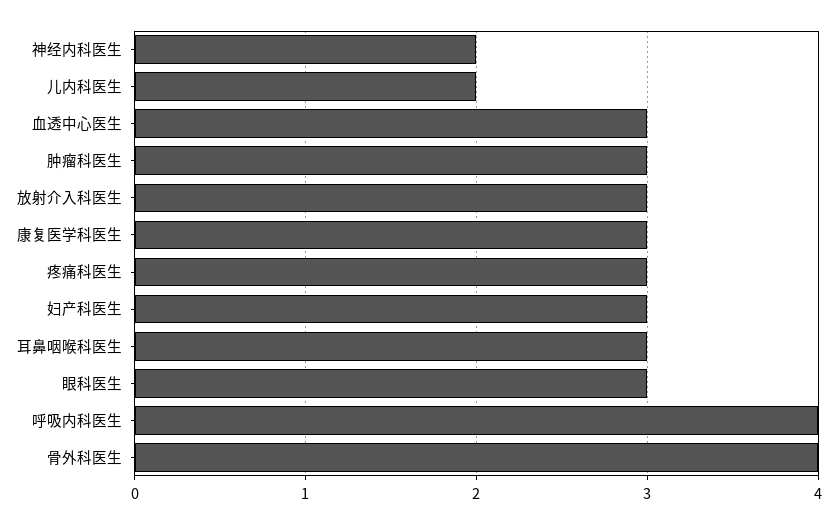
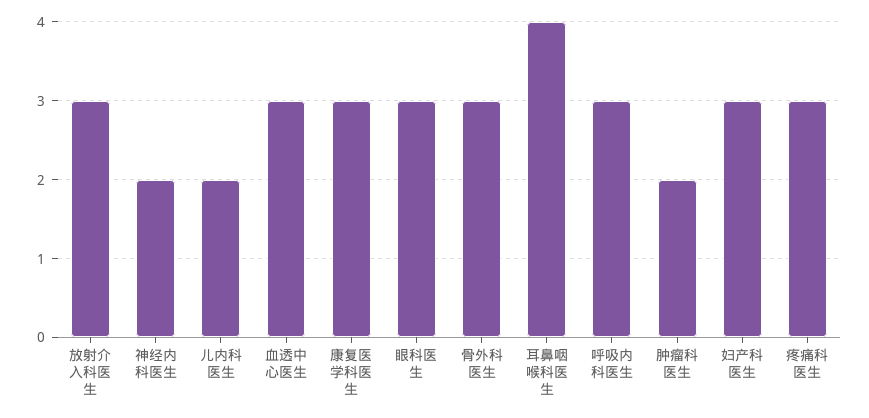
  {
    "神经内科医生": 2,
    "儿内科医生": 2,
    "血透中心医生": 3,
-   "肿瘤科医生": 3,
+   "肿瘤科医生": 2,
    "放射介入科医生": 3,
    "康复医学科医生": 3,
    "疼痛科医生": 3,
    "妇产科医生": 3,
-   "耳鼻咽喉科医生": 3,
+   "耳鼻咽喉科医生": 4,
    "眼科医生": 3,
-   "呼吸内科医生": 4,
+   "呼吸内科医生": 3,
-   "骨外科医生": 4
+   "骨外科医生": 3
  }

